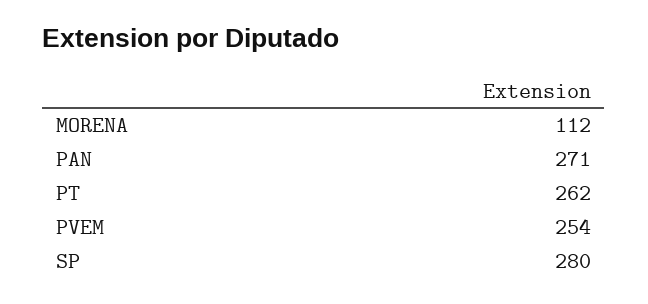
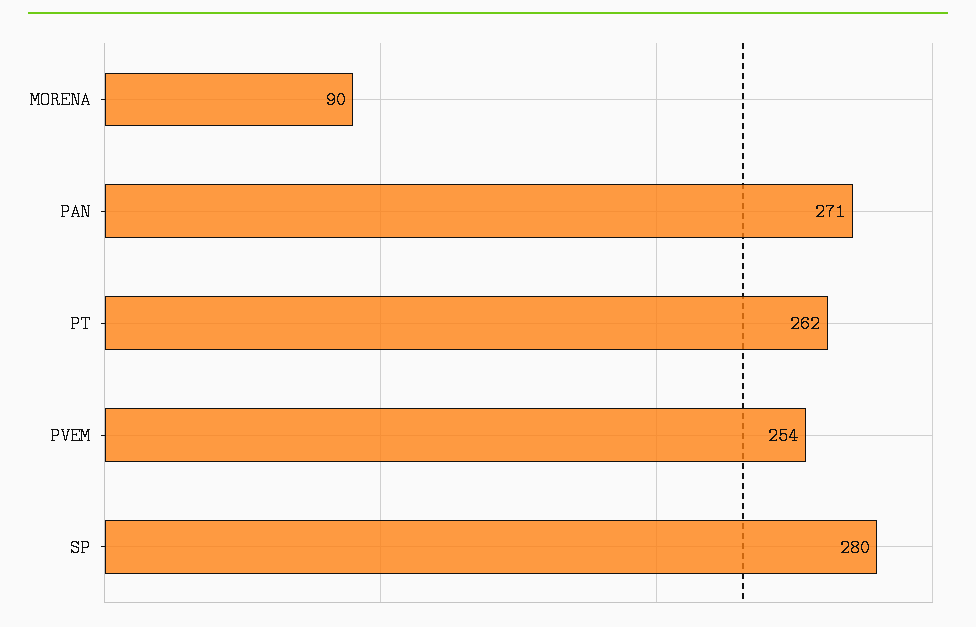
  {
-   "MORENA": 112,
+   "MORENA": 90,
    "PAN": 271,
    "PT": 262,
    "PVEM": 254,
    "SP": 280
  }

